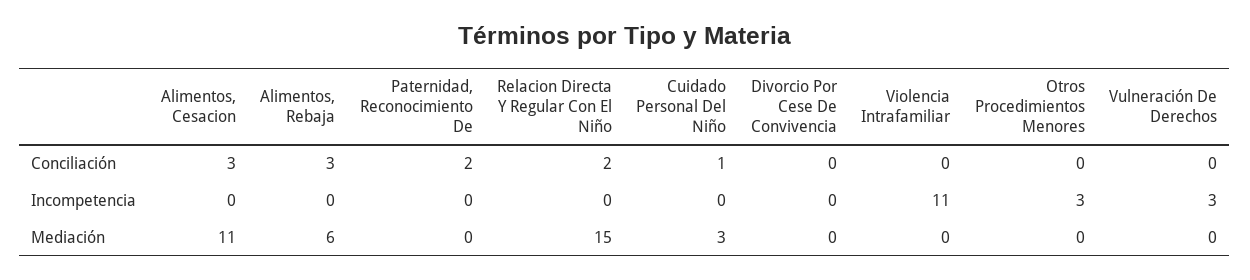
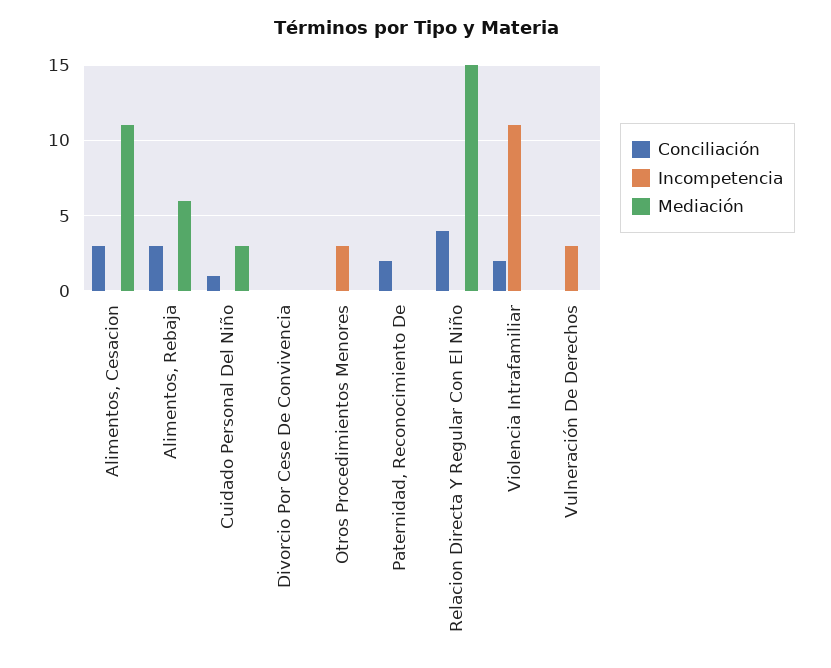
  {
    "Conciliación": {
      "Alimentos, Cesacion": 3,
      "Alimentos, Rebaja": 3,
      "Paternidad, Reconocimiento De": 2,
-     "Relacion Directa Y Regular Con El Niño": 2,
+     "Relacion Directa Y Regular Con El Niño": 4,
      "Cuidado Personal Del Niño": 1,
      "Divorcio Por Cese De Convivencia": 0,
-     "Violencia Intrafamiliar": 0,
+     "Violencia Intrafamiliar": 2,
      "Otros Procedimientos Menores": 0,
      "Vulneración De Derechos": 0
    },
    "Incompetencia": {
      "Alimentos, Cesacion": 0,
      "Alimentos, Rebaja": 0,
      "Paternidad, Reconocimiento De": 0,
      "Relacion Directa Y Regular Con El Niño": 0,
      "Cuidado Personal Del Niño": 0,
      "Divorcio Por Cese De Convivencia": 0,
      "Violencia Intrafamiliar": 11,
      "Otros Procedimientos Menores": 3,
      "Vulneración De Derechos": 3
    },
    "Mediación": {
      "Alimentos, Cesacion": 11,
      "Alimentos, Rebaja": 6,
      "Paternidad, Reconocimiento De": 0,
      "Relacion Directa Y Regular Con El Niño": 15,
      "Cuidado Personal Del Niño": 3,
      "Divorcio Por Cese De Convivencia": 0,
      "Violencia Intrafamiliar": 0,
      "Otros Procedimientos Menores": 0,
      "Vulneración De Derechos": 0
    }
  }

